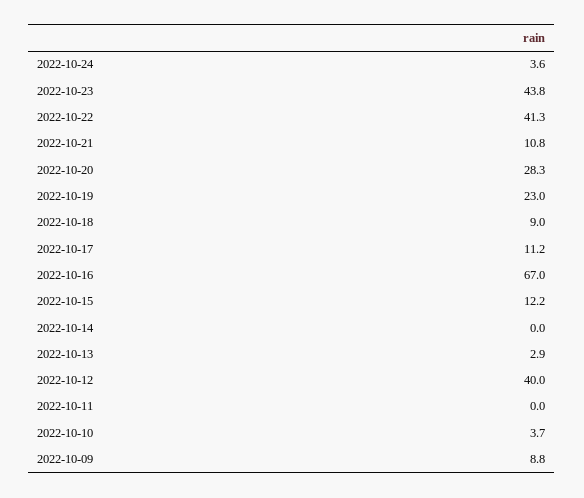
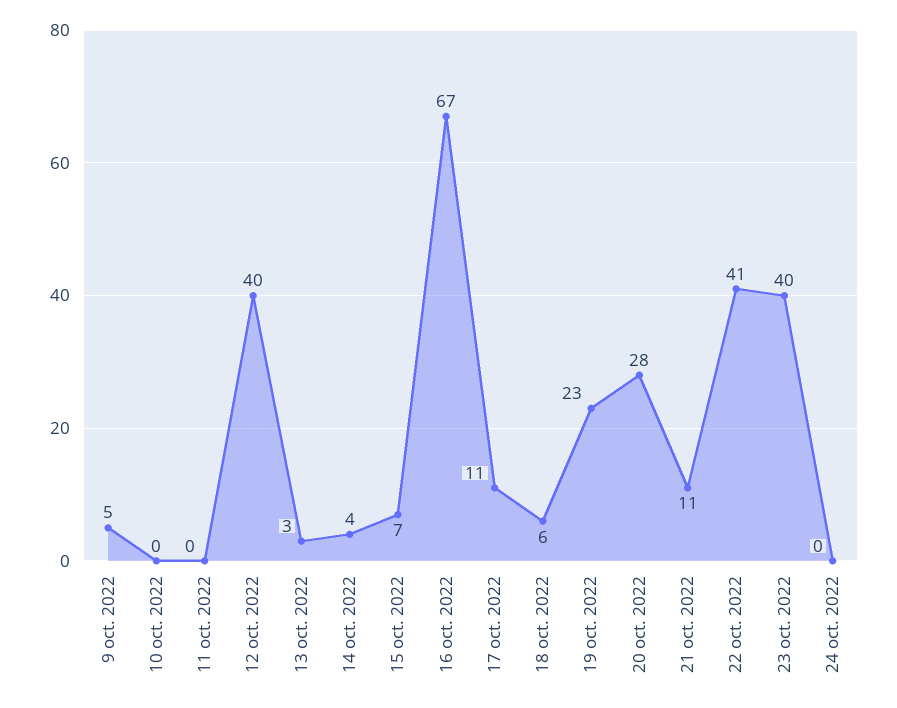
  {
-   "2022-10-24": 3.6,
+   "2022-10-24": 0,
-   "2022-10-23": 43.8,
+   "2022-10-23": 40,
    "2022-10-22": 41.3,
    "2022-10-21": 10.8,
    "2022-10-20": 28.3,
    "2022-10-19": 23,
-   "2022-10-18": 9,
+   "2022-10-18": 6,
    "2022-10-17": 11.2,
    "2022-10-16": 67,
-   "2022-10-15": 12.2,
+   "2022-10-15": 7,
-   "2022-10-14": 0,
+   "2022-10-14": 4,
    "2022-10-13": 2.9,
    "2022-10-12": 40,
    "2022-10-11": 0,
-   "2022-10-10": 3.7,
+   "2022-10-10": 0,
-   "2022-10-09": 8.8
+   "2022-10-09": 5
  }

